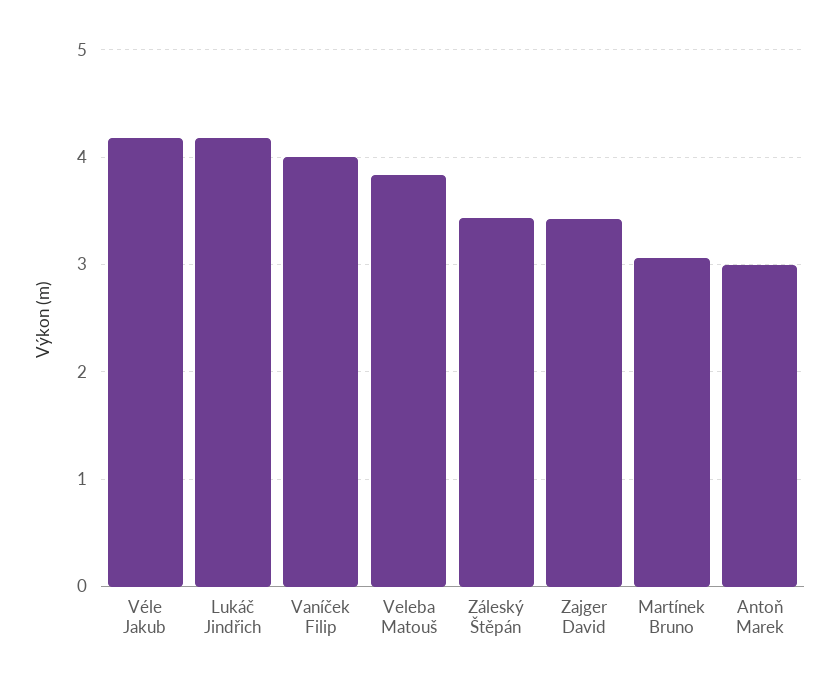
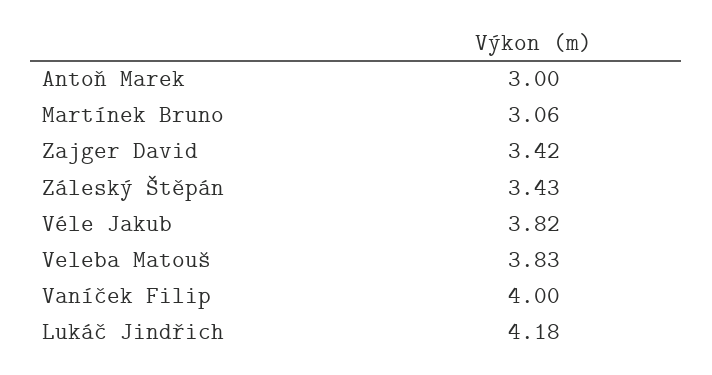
  {
-   "Véle Jakub": 4.2,
+   "Véle Jakub": 3.82,
    "Lukáč Jindřich": 4.18,
    "Vaníček Filip": 4,
    "Veleba Matouš": 3.83,
    "Záleský Štěpán": 3.43,
    "Zajger David": 3.42,
    "Martínek Bruno": 3.06,
    "Antoň Marek": 3
  }

